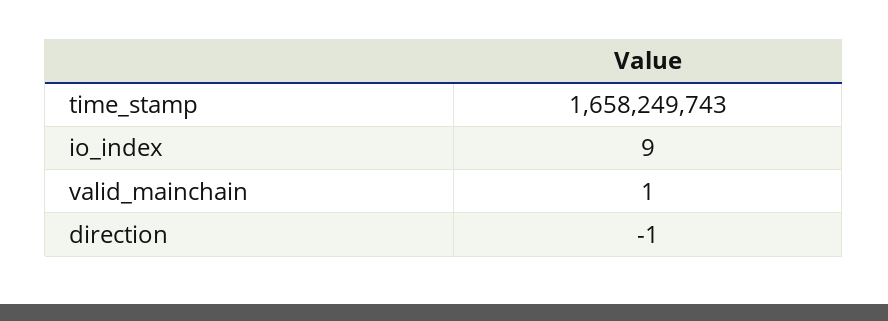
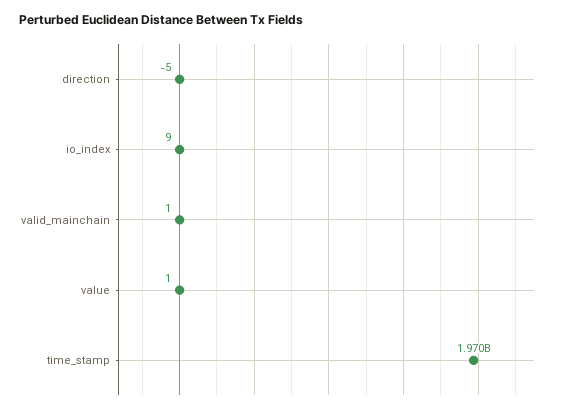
  {
-   "time_stamp": 1658249743,
+   "time_stamp": 1970000000,
    "io_index": 9,
    "valid_mainchain": 1,
-   "direction": -1
+   "direction": -5,
+   "value": 1
  }

